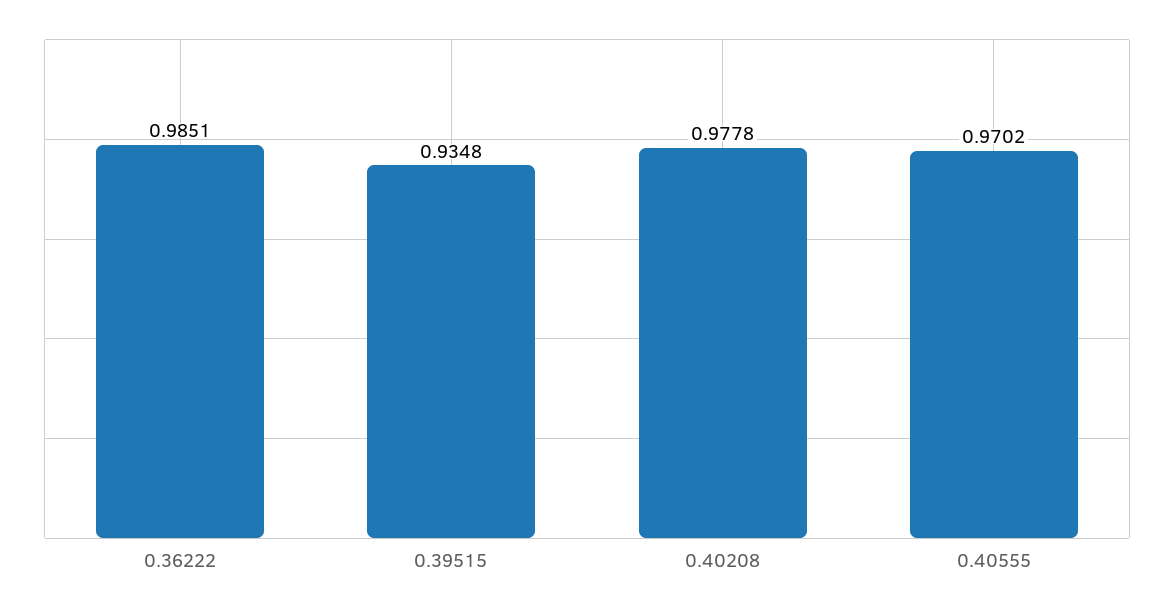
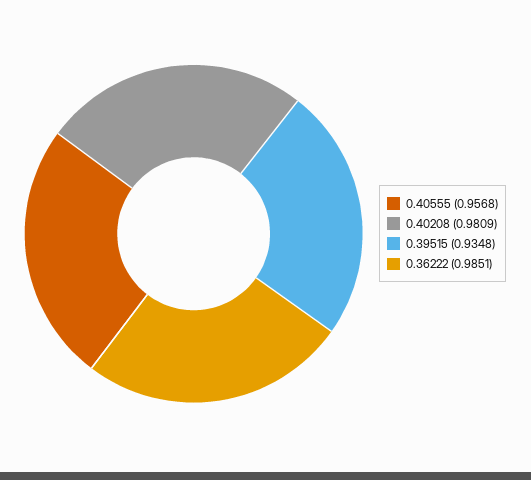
  {
    "0.36222": 0.9851,
    "0.39515": 0.9348,
-   "0.40208": 0.9778,
+   "0.40208": 0.9809,
-   "0.40555": 0.9702
+   "0.40555": 0.9568
  }

